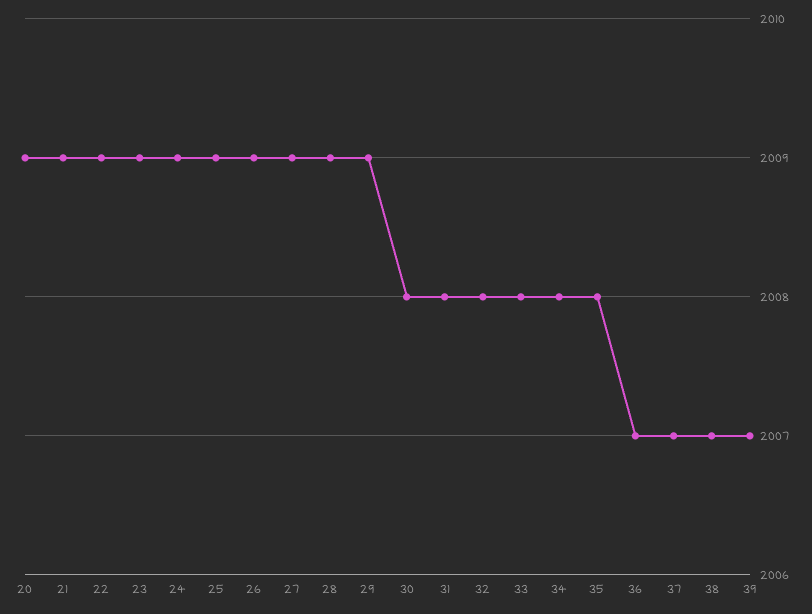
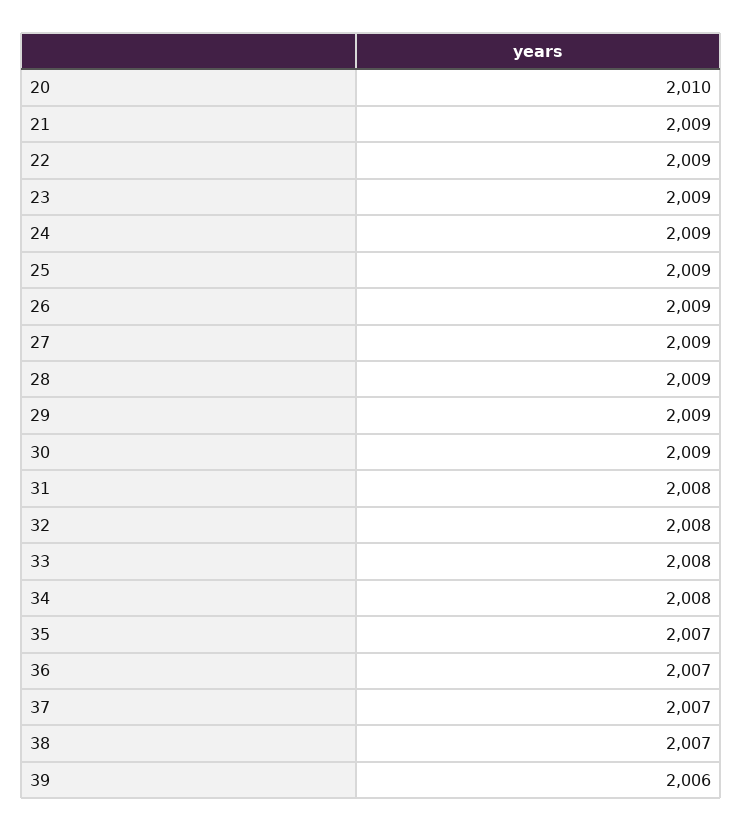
  {
-   "20": 2009,
+   "20": 2010,
    "21": 2009,
    "22": 2009,
    "23": 2009,
    "24": 2009,
    "25": 2009,
    "26": 2009,
    "27": 2009,
    "28": 2009,
    "29": 2009,
-   "30": 2008,
+   "30": 2009,
    "31": 2008,
    "32": 2008,
    "33": 2008,
    "34": 2008,
-   "35": 2008,
+   "35": 2007,
    "36": 2007,
    "37": 2007,
    "38": 2007,
-   "39": 2007
+   "39": 2006
  }

